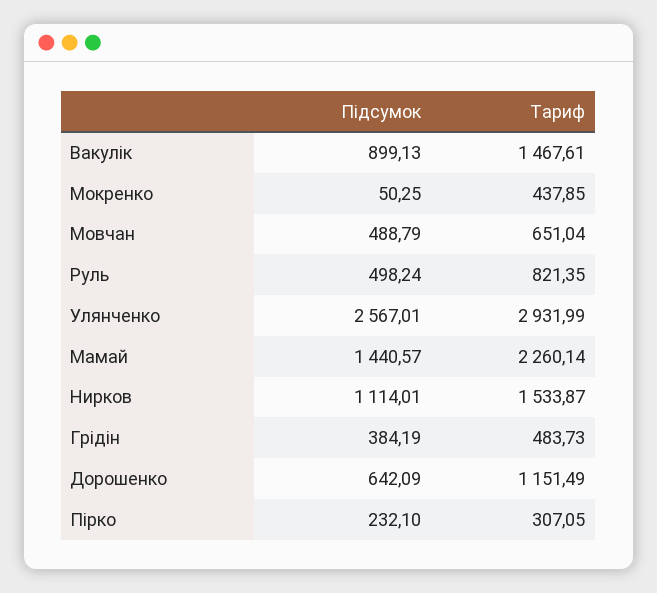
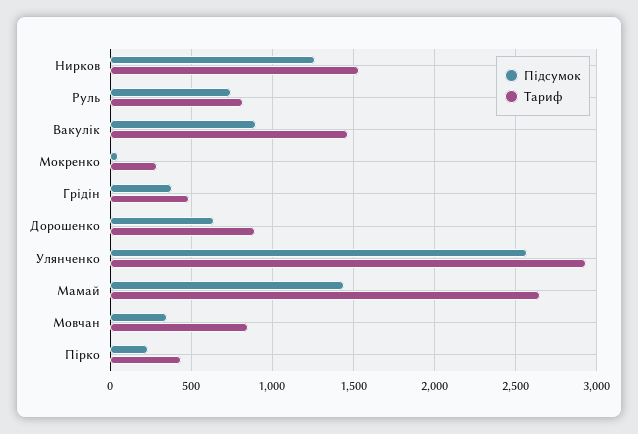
  {
    "Підсумок": {
      "Вакулік": 899.13,
      "Мокренко": 50.25,
-     "Мовчан": 488.79,
+     "Мовчан": 350,
-     "Руль": 498.24,
+     "Руль": 750,
      "Улянченко": 2567.01,
      "Мамай": 1440.57,
-     "Нирков": 1114.01,
+     "Нирков": 1250,
      "Грідін": 384.19,
      "Дорошенко": 642.09,
      "Пірко": 232.1
    },
    "Тариф": {
      "Вакулік": 1467.61,
-     "Мокренко": 437.85,
+     "Мокренко": 300,
-     "Мовчан": 651.04,
+     "Мовчан": 850,
      "Руль": 821.35,
      "Улянченко": 2931.99,
-     "Мамай": 2260.14,
+     "Мамай": 2650,
      "Нирков": 1533.87,
      "Грідін": 483.73,
-     "Дорошенко": 1151.49,
+     "Дорошенко": 900,
-     "Пірко": 307.05
+     "Пірко": 450
    }
  }

